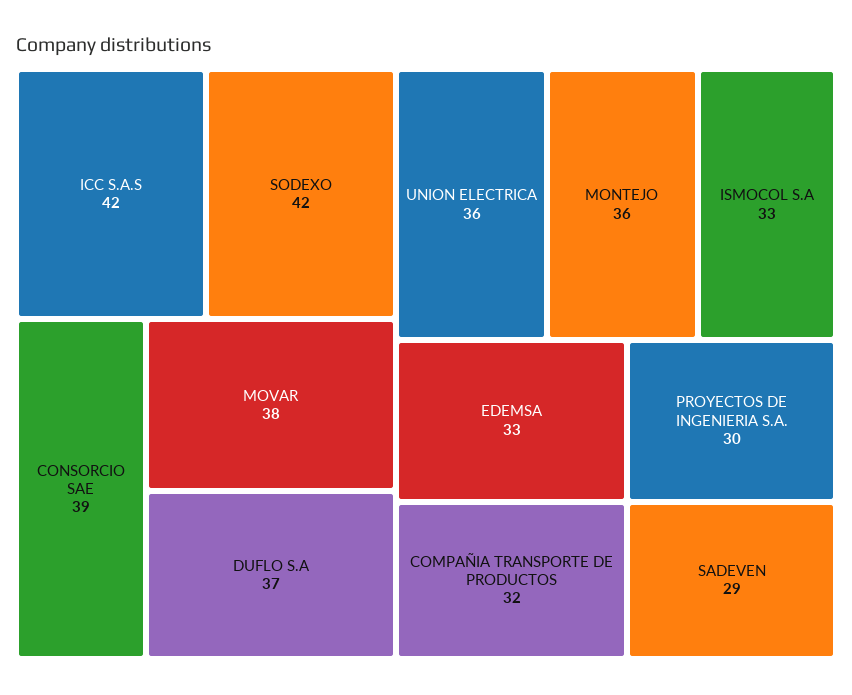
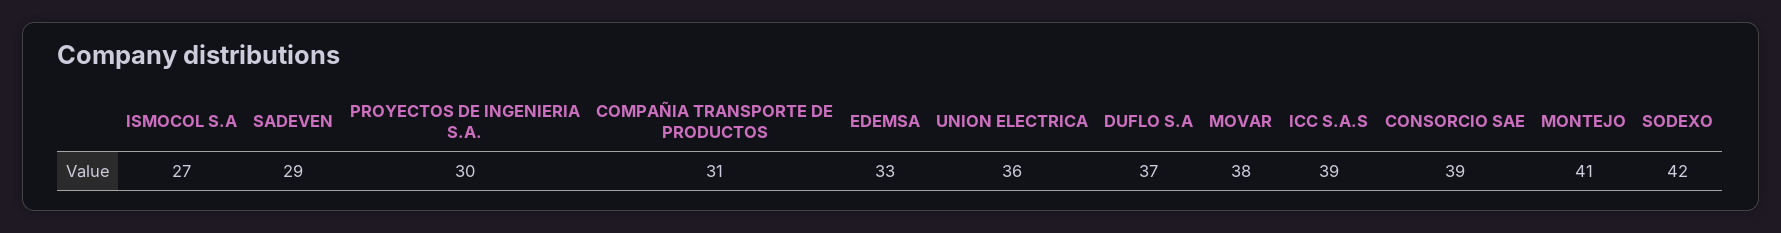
  {
-   "ICC S.A.S": 42,
+   "ICC S.A.S": 39,
    "SODEXO": 42,
    "CONSORCIO SAE": 39,
    "MOVAR": 38,
    "DUFLO S.A": 37,
    "UNION ELECTRICA": 36,
-   "MONTEJO": 36,
+   "MONTEJO": 41,
-   "ISMOCOL S.A": 33,
+   "ISMOCOL S.A": 27,
    "EDEMSA": 33,
-   "COMPAÑIA TRANSPORTE DE PRODUCTOS": 32,
+   "COMPAÑIA TRANSPORTE DE PRODUCTOS": 31,
    "PROYECTOS DE INGENIERIA S.A.": 30,
    "SADEVEN": 29
  }

